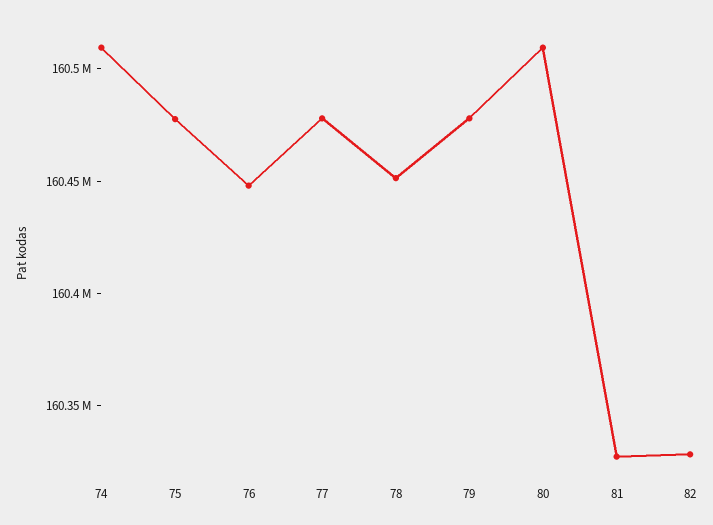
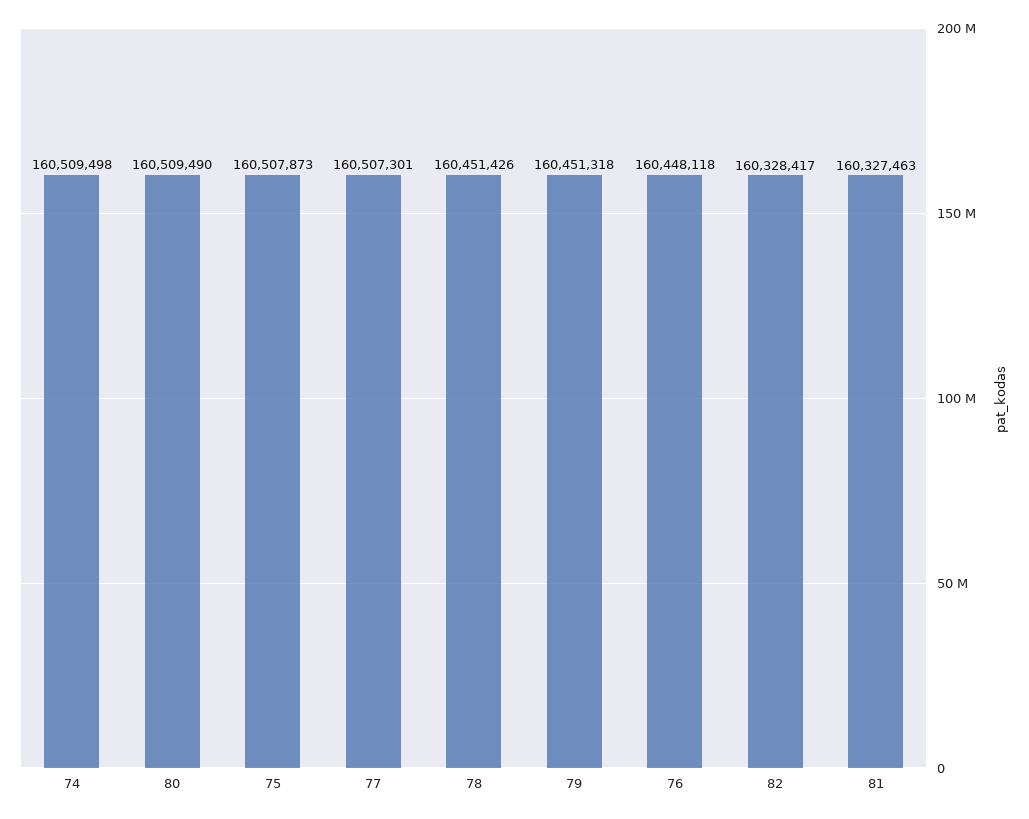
  {
    "74": 160509498,
-   "75": 160480000,
+   "75": 160507873,
    "76": 160448118,
-   "77": 160480000,
+   "77": 160507301,
    "78": 160451426,
-   "79": 160480000,
+   "79": 160451318,
    "80": 160509490,
    "81": 160327463,
    "82": 160328417
  }

